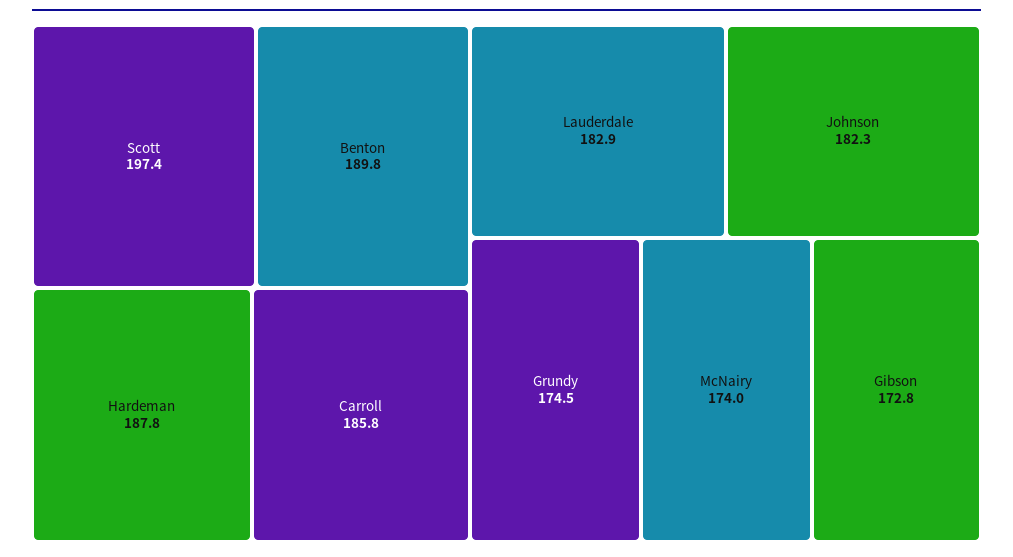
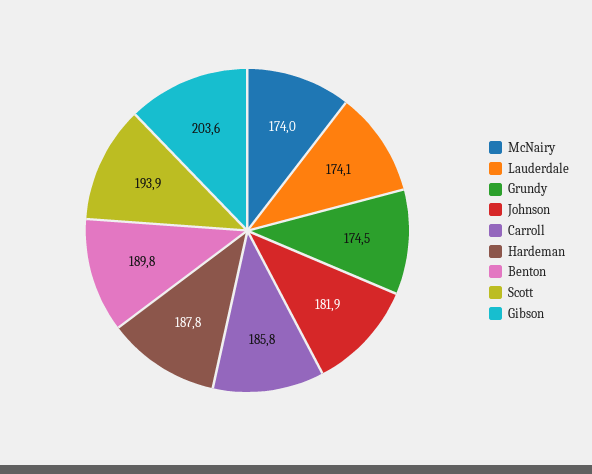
  {
-   "Scott": 197.4,
+   "Scott": 193.9,
    "Benton": 189.8,
    "Hardeman": 187.8,
    "Carroll": 185.8,
-   "Lauderdale": 182.9,
+   "Lauderdale": 174.1,
-   "Johnson": 182.3,
+   "Johnson": 181.9,
    "Grundy": 174.5,
    "McNairy": 174,
-   "Gibson": 172.8
+   "Gibson": 203.6
  }

